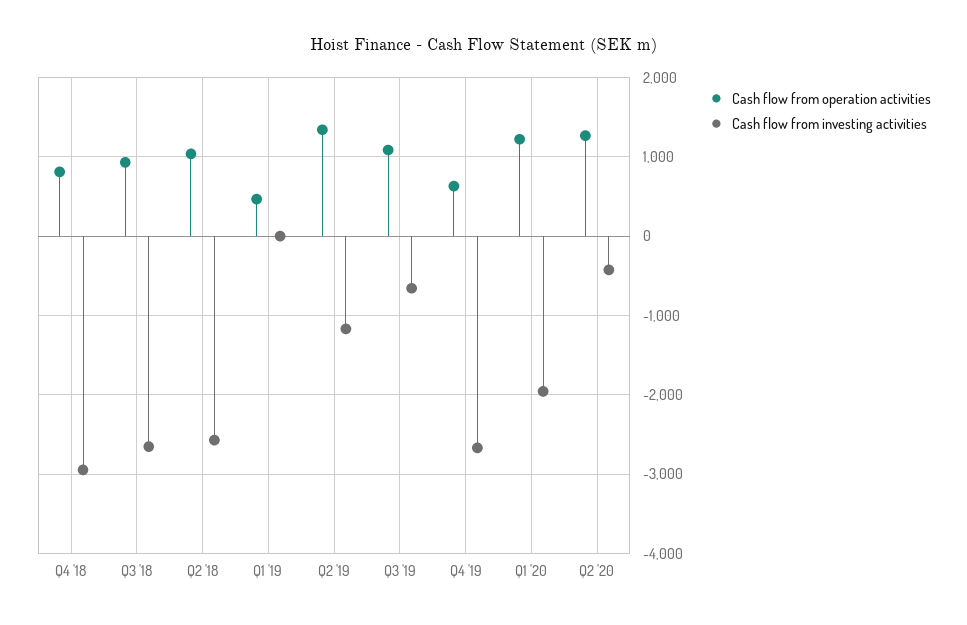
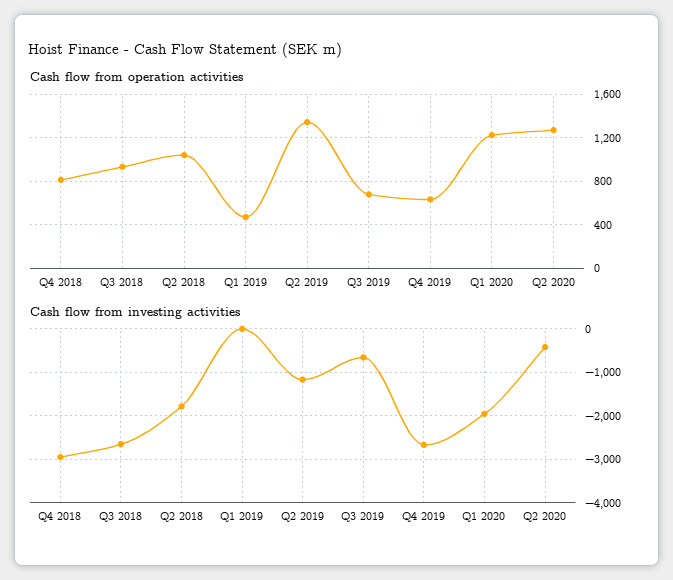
  {
    "Cash flow from operation activities": {
      "Q4 '18": 800,
      "Q3 '18": 900,
      "Q2 '18": 1000,
      "Q1 '19": 500,
      "Q2 '19": 1300,
-     "Q3 '19": 1100,
+     "Q3 '19": 700,
      "Q4 '19": 600,
      "Q1 '20": 1200,
      "Q2 '20": 1300
    },
    "Cash flow from investing activities": {
      "Q4 '18": -2900,
      "Q3 '18": -2700,
-     "Q2 '18": -2600,
+     "Q2 '18": -1800,
      "Q1 '19": 0,
      "Q2 '19": -1200,
      "Q3 '19": -700,
      "Q4 '19": -2700,
      "Q1 '20": -2000,
      "Q2 '20": -400
    }
  }

